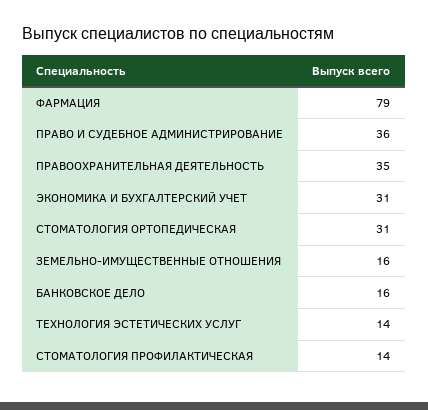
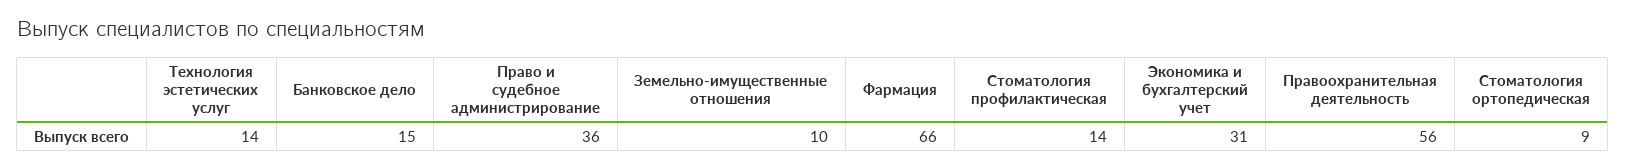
  {
-   "ФАРМАЦИЯ": 79,
+   "ФАРМАЦИЯ": 66,
    "ПРАВО И СУДЕБНОЕ АДМИНИСТРИРОВАНИЕ": 36,
-   "ПРАВООХРАНИТЕЛЬНАЯ ДЕЯТЕЛЬНОСТЬ": 35,
+   "ПРАВООХРАНИТЕЛЬНАЯ ДЕЯТЕЛЬНОСТЬ": 56,
    "ЭКОНОМИКА И БУХГАЛТЕРСКИЙ УЧЕТ": 31,
-   "СТОМАТОЛОГИЯ ОРТОПЕДИЧЕСКАЯ": 31,
+   "СТОМАТОЛОГИЯ ОРТОПЕДИЧЕСКАЯ": 9,
-   "ЗЕМЕЛЬНО-ИМУЩЕСТВЕННЫЕ ОТНОШЕНИЯ": 16,
+   "ЗЕМЕЛЬНО-ИМУЩЕСТВЕННЫЕ ОТНОШЕНИЯ": 10,
-   "БАНКОВСКОЕ ДЕЛО": 16,
+   "БАНКОВСКОЕ ДЕЛО": 15,
    "ТЕХНОЛОГИЯ ЭСТЕТИЧЕСКИХ УСЛУГ": 14,
    "СТОМАТОЛОГИЯ ПРОФИЛАКТИЧЕСКАЯ": 14
  }

